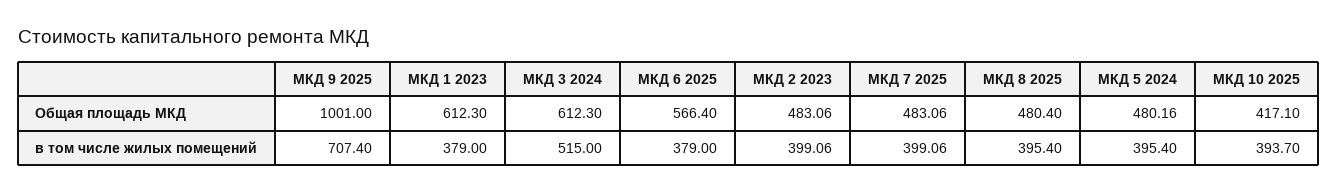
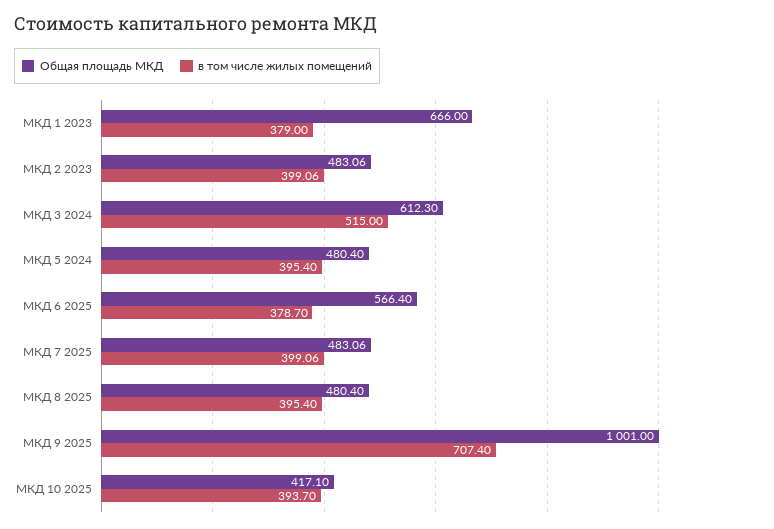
  {
    "Общая площадь МКД": {
      "МКД 9 2025": 1001,
-     "МКД 1 2023": 612.3,
+     "МКД 1 2023": 666,
      "МКД 3 2024": 612.3,
      "МКД 6 2025": 566.4,
      "МКД 2 2023": 483.06,
      "МКД 7 2025": 483.06,
      "МКД 8 2025": 480.4,
-     "МКД 5 2024": 480.16,
+     "МКД 5 2024": 480.4,
      "МКД 10 2025": 417.1
    },
    "в том числе жилых помещений": {
      "МКД 9 2025": 707.4,
      "МКД 1 2023": 379,
      "МКД 3 2024": 515,
-     "МКД 6 2025": 379,
+     "МКД 6 2025": 378.7,
      "МКД 2 2023": 399.06,
      "МКД 7 2025": 399.06,
      "МКД 8 2025": 395.4,
      "МКД 5 2024": 395.4,
      "МКД 10 2025": 393.7
    }
  }

